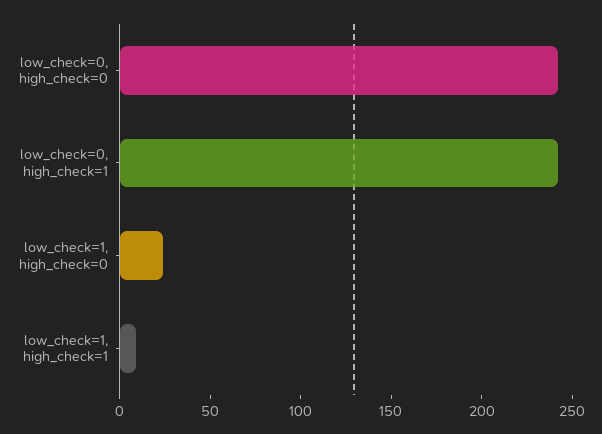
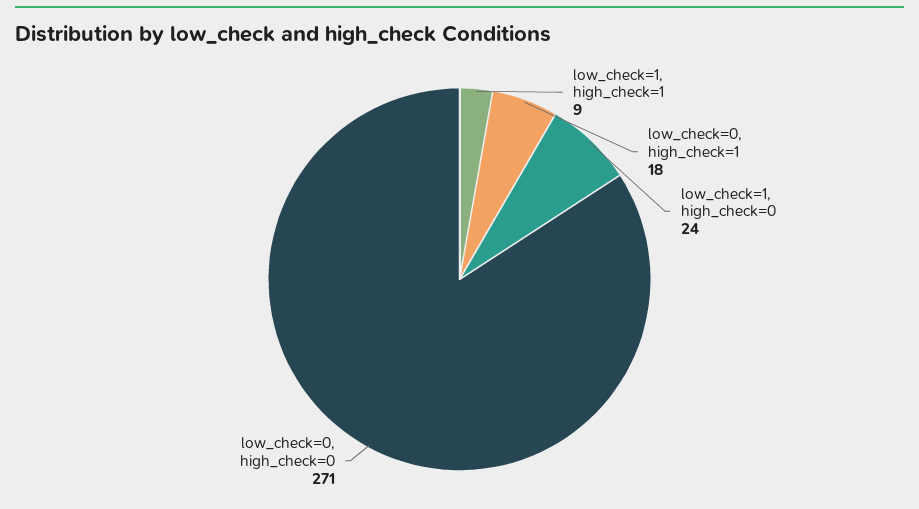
  {
-   "low_check=0, high_check=0": 240,
+   "low_check=0, high_check=0": 271,
-   "low_check=0, high_check=1": 240,
+   "low_check=0, high_check=1": 18,
    "low_check=1, high_check=0": 24,
    "low_check=1, high_check=1": 9
  }

